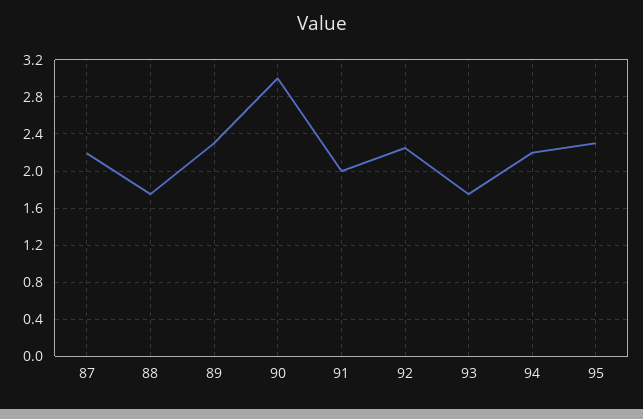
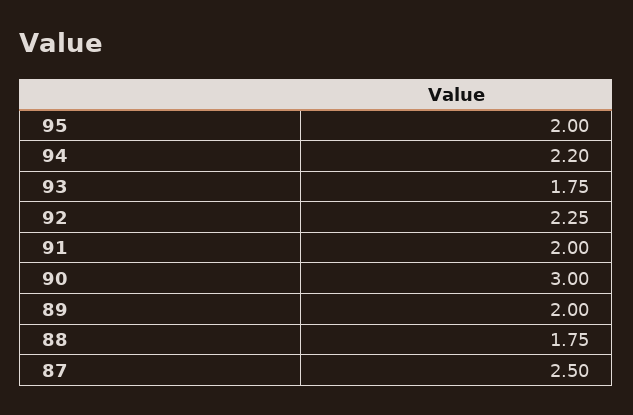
  {
-   "87": 2.2,
+   "87": 2.5,
    "88": 1.75,
-   "89": 2.3,
+   "89": 2,
    "90": 3,
    "91": 2,
    "92": 2.25,
    "93": 1.75,
    "94": 2.2,
-   "95": 2.3
+   "95": 2
  }

